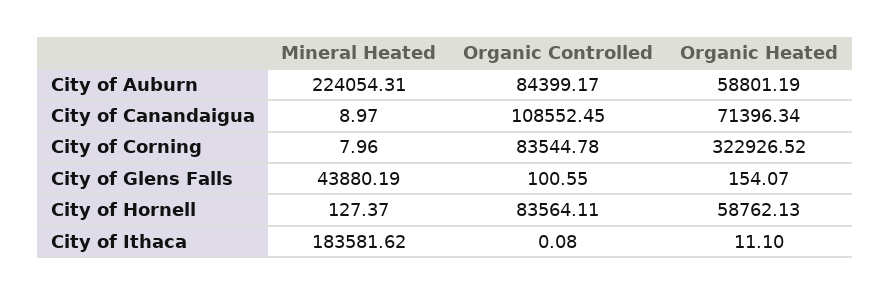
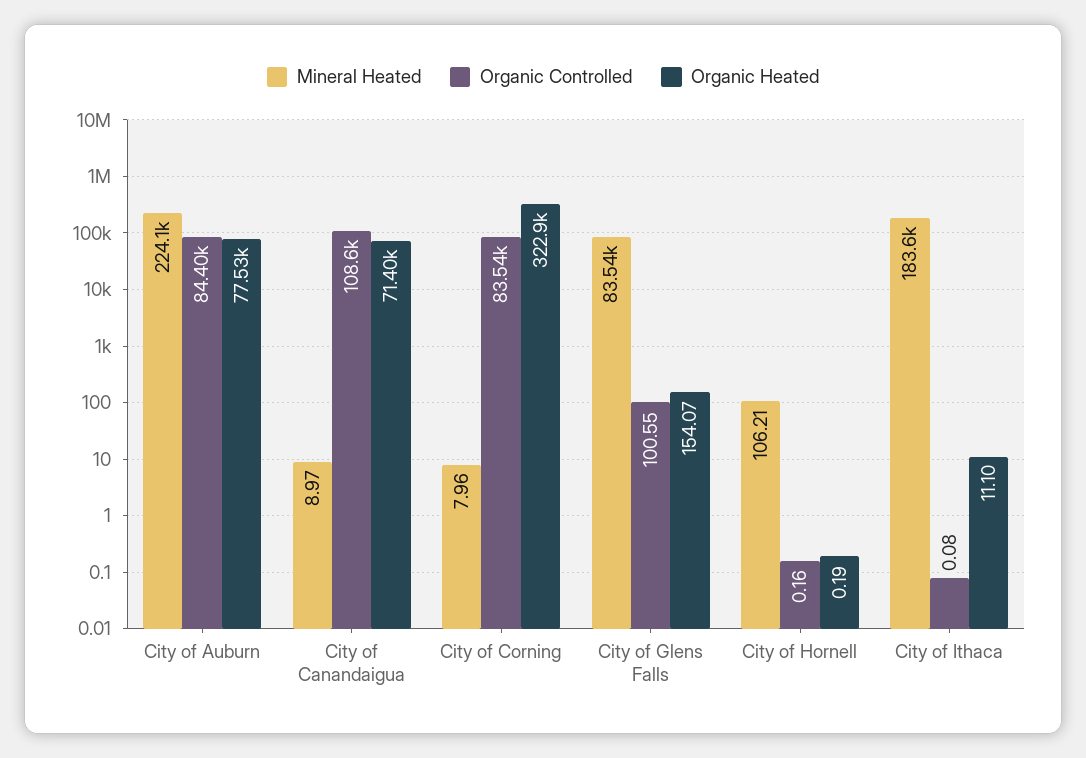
  {
    "Mineral Heated": {
      "City of Auburn": 224054.31,
      "City of Canandaigua": 8.97,
      "City of Corning": 7.96,
-     "City of Glens Falls": 43880.19,
+     "City of Glens Falls": 83540,
-     "City of Hornell": 127.37,
+     "City of Hornell": 106.21,
      "City of Ithaca": 183581.62
    },
    "Organic Controlled": {
      "City of Auburn": 84399.17,
      "City of Canandaigua": 108552.45,
      "City of Corning": 83544.78,
      "City of Glens Falls": 100.55,
-     "City of Hornell": 83564.11,
+     "City of Hornell": 0.16,
      "City of Ithaca": 0.08
    },
    "Organic Heated": {
-     "City of Auburn": 58801.19,
+     "City of Auburn": 77530,
      "City of Canandaigua": 71396.34,
      "City of Corning": 322926.52,
      "City of Glens Falls": 154.07,
-     "City of Hornell": 58762.13,
+     "City of Hornell": 0.19,
      "City of Ithaca": 11.1
    }
  }

